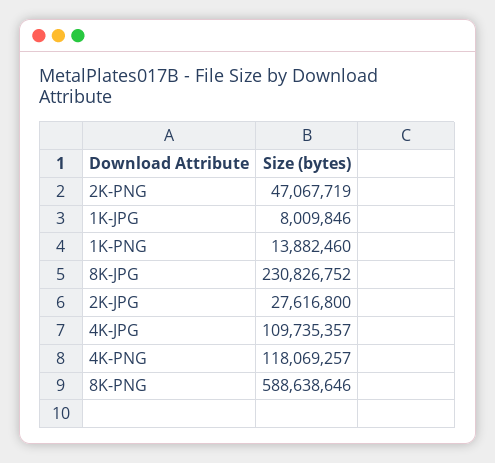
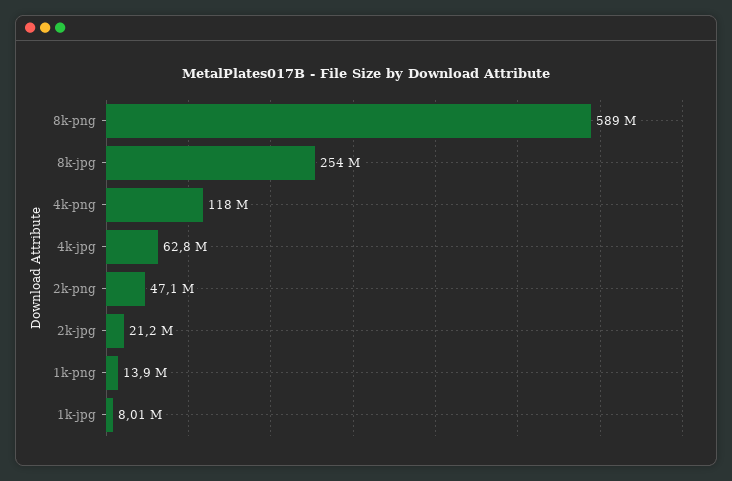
  {
    "2K-PNG": 47067719,
    "1K-JPG": 8009846,
    "1K-PNG": 13882460,
-   "8K-JPG": 230826752,
+   "8K-JPG": 254000000,
-   "2K-JPG": 27616800,
+   "2K-JPG": 21200000,
-   "4K-JPG": 109735357,
+   "4K-JPG": 62800000,
    "4K-PNG": 118069257,
    "8K-PNG": 588638646
  }

